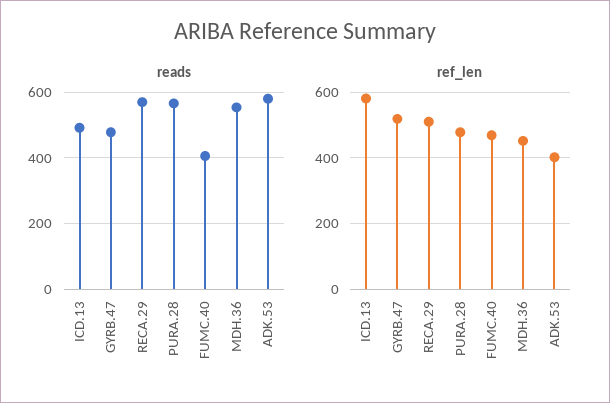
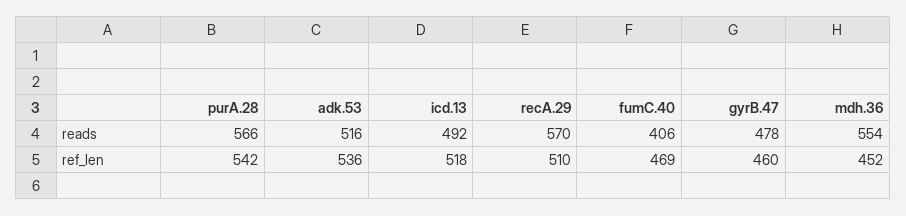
  {
    "reads": {
      "ICD.13": 492,
      "GYRB.47": 478,
      "RECA.29": 570,
      "PURA.28": 566,
      "FUMC.40": 406,
      "MDH.36": 554,
-     "ADK.53": 580
+     "ADK.53": 516
    },
    "ref_len": {
-     "ICD.13": 580,
+     "ICD.13": 518,
-     "GYRB.47": 520,
+     "GYRB.47": 460,
      "RECA.29": 510,
-     "PURA.28": 480,
+     "PURA.28": 542,
      "FUMC.40": 469,
      "MDH.36": 452,
-     "ADK.53": 400
+     "ADK.53": 536
    }
  }

